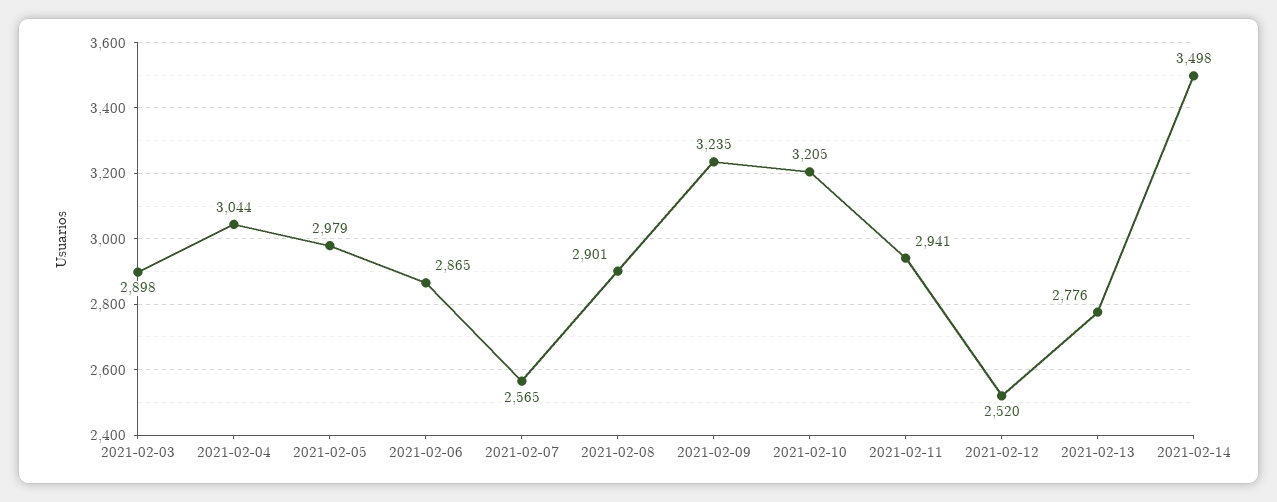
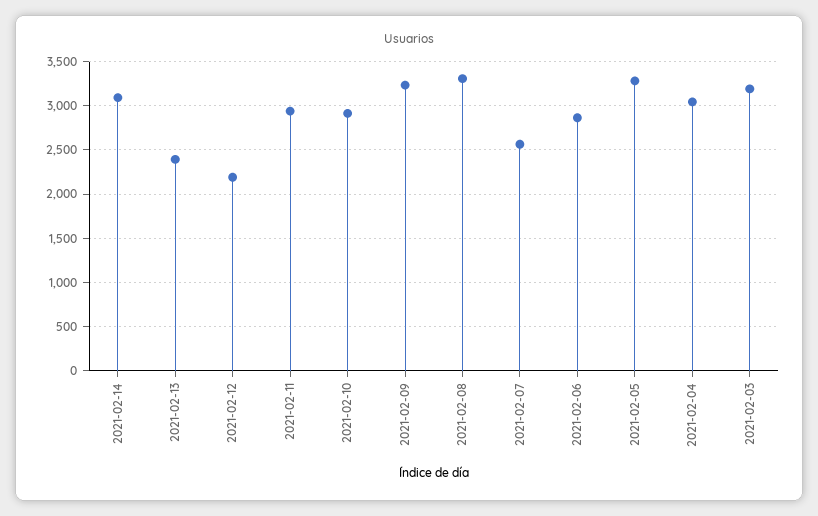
  {
-   "2021-02-03": 2898,
+   "2021-02-03": 3200,
    "2021-02-04": 3044,
-   "2021-02-05": 2979,
+   "2021-02-05": 3300,
    "2021-02-06": 2865,
    "2021-02-07": 2565,
-   "2021-02-08": 2901,
+   "2021-02-08": 3300,
    "2021-02-09": 3235,
-   "2021-02-10": 3205,
+   "2021-02-10": 2900,
    "2021-02-11": 2941,
-   "2021-02-12": 2520,
+   "2021-02-12": 2200,
-   "2021-02-13": 2776,
+   "2021-02-13": 2400,
-   "2021-02-14": 3498
+   "2021-02-14": 3100
  }

